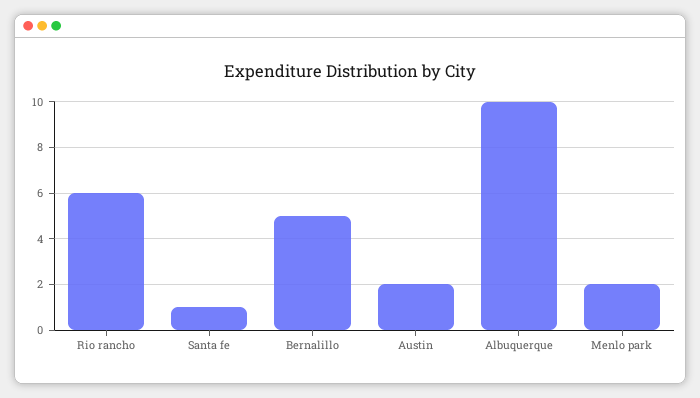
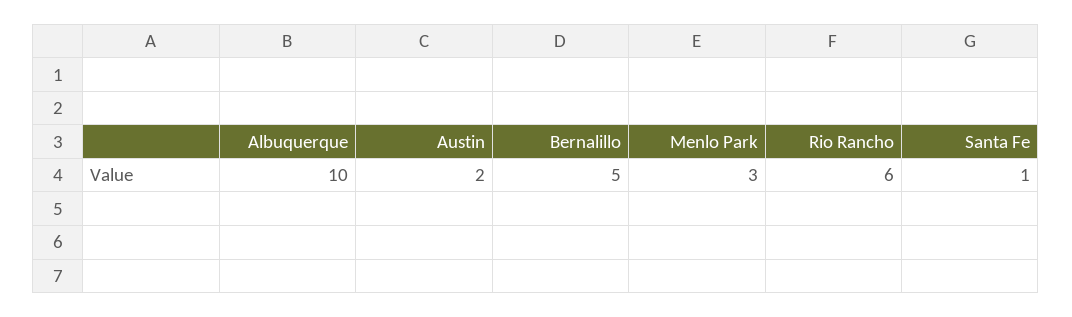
  {
    "Rio rancho": 6,
    "Santa fe": 1,
    "Bernalillo": 5,
    "Austin": 2,
    "Albuquerque": 10,
-   "Menlo park": 2
+   "Menlo park": 3
  }

